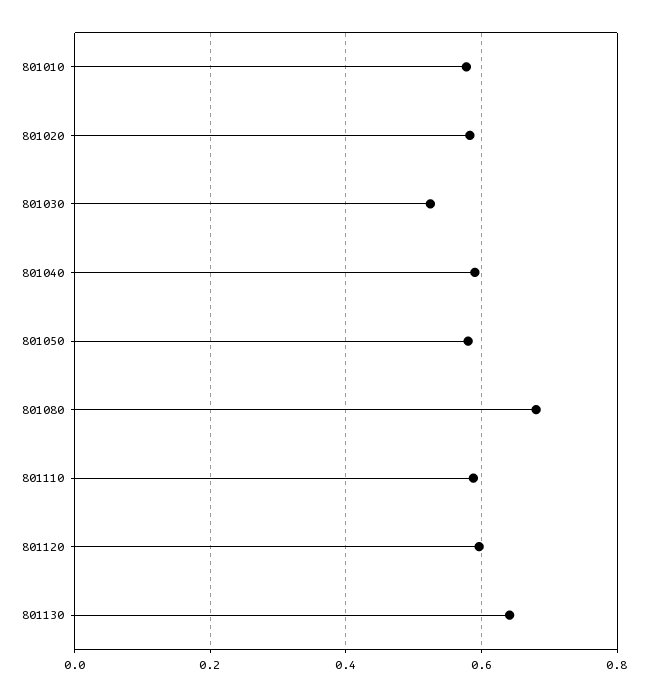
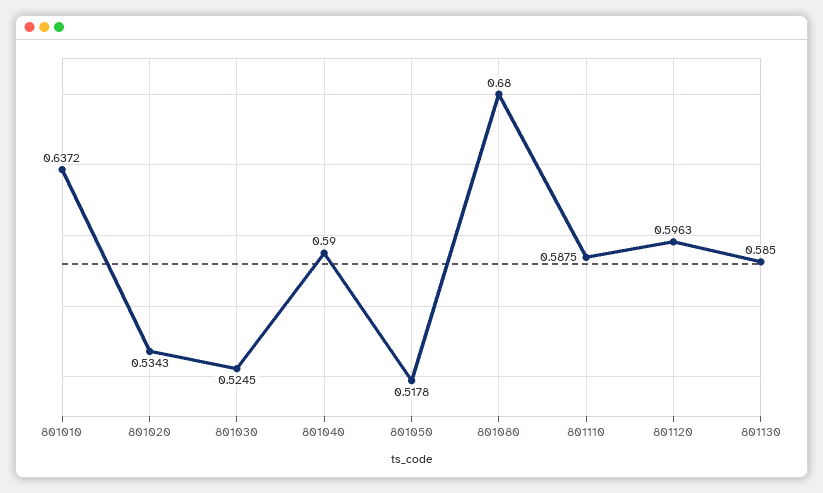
  {
-   "801010": 0.58,
+   "801010": 0.6372,
-   "801020": 0.58,
+   "801020": 0.5343,
    "801030": 0.5245,
    "801040": 0.59,
-   "801050": 0.58,
+   "801050": 0.5178,
    "801080": 0.68,
    "801110": 0.5875,
    "801120": 0.5963,
-   "801130": 0.64
+   "801130": 0.585
  }

